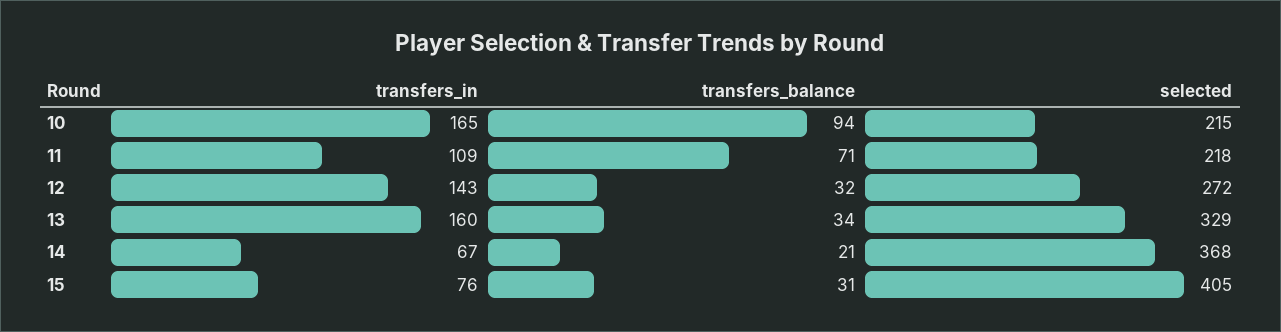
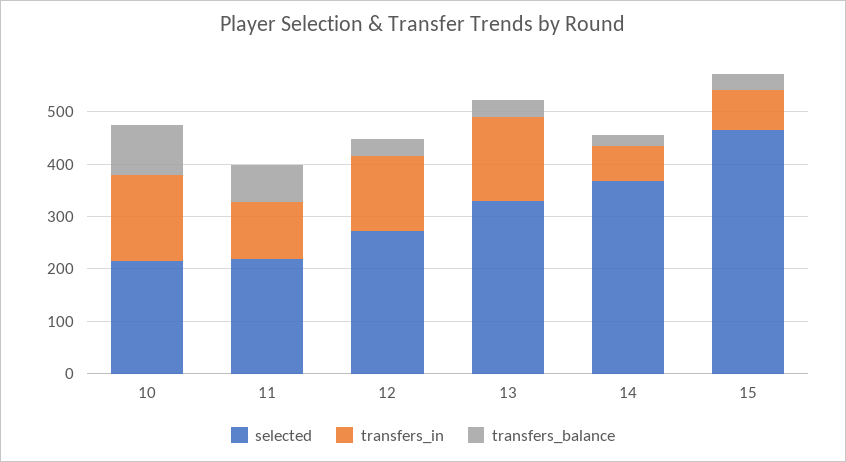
  {
    "transfers_in": {
      "10": 165,
      "11": 109,
      "12": 143,
      "13": 160,
      "14": 67,
      "15": 76
    },
    "transfers_balance": {
      "10": 94,
      "11": 71,
      "12": 32,
      "13": 34,
      "14": 21,
      "15": 31
    },
    "selected": {
      "10": 215,
      "11": 218,
      "12": 272,
      "13": 329,
      "14": 368,
-     "15": 405
+     "15": 460
    }
  }

